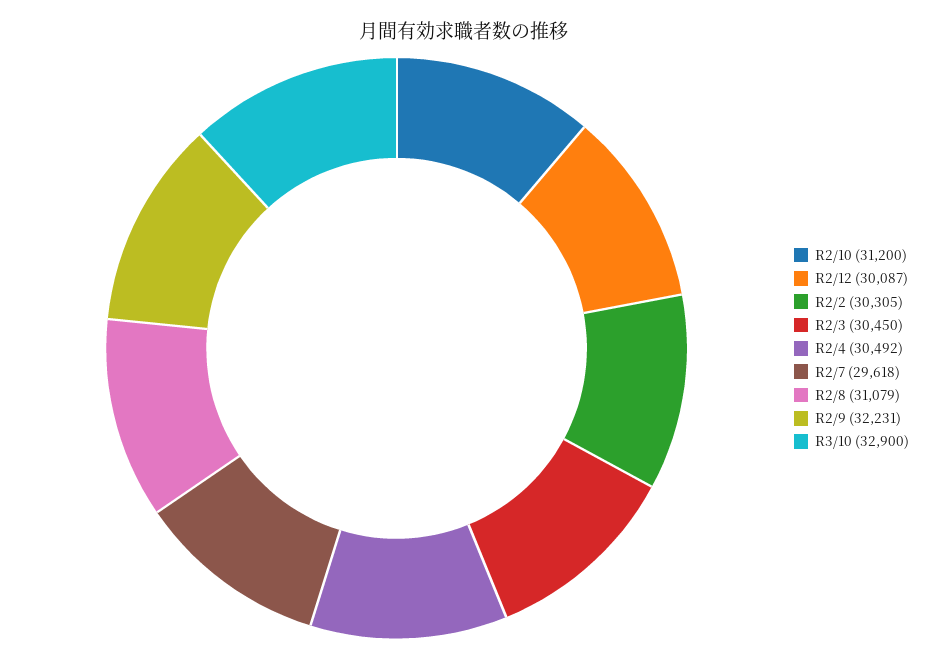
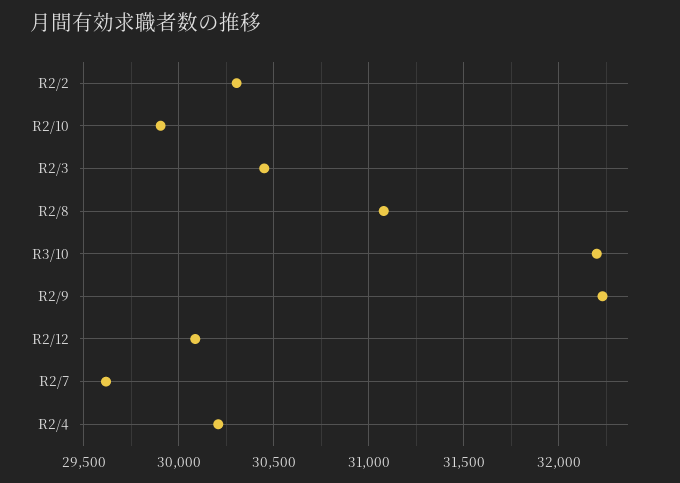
  {
-   "R2/10": 31200,
+   "R2/10": 29900,
    "R2/12": 30087,
    "R2/2": 30305,
    "R2/3": 30450,
-   "R2/4": 30492,
+   "R2/4": 30200,
    "R2/7": 29618,
    "R2/8": 31079,
    "R2/9": 32231,
-   "R3/10": 32900
+   "R3/10": 32200
  }

